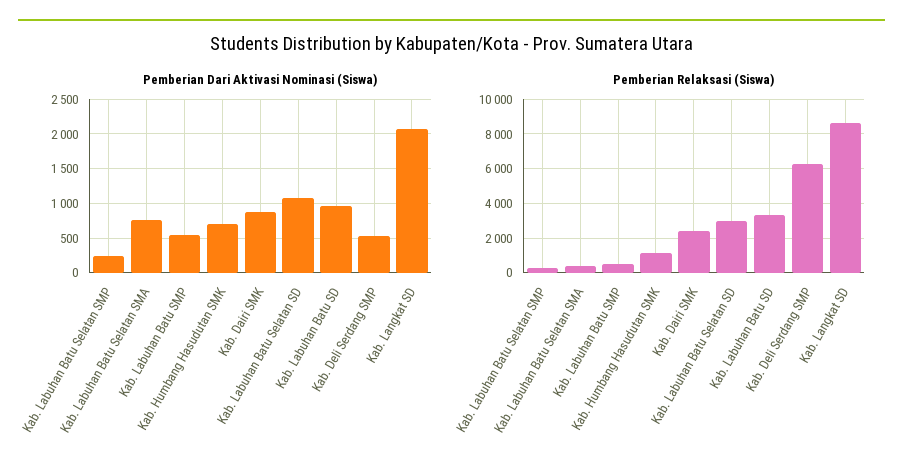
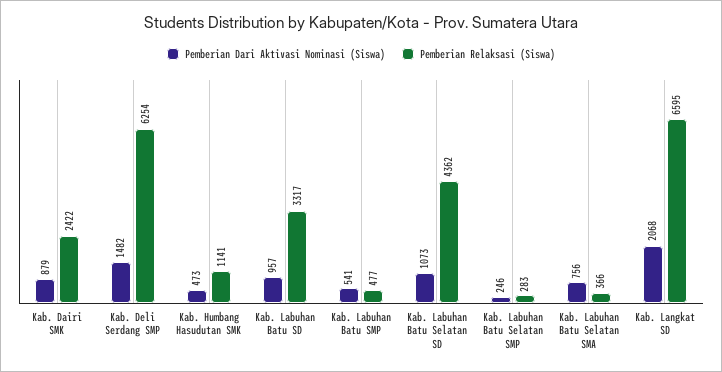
  {
    "Pemberian Dari Aktivasi Nominasi (Siswa)": {
      "Kab. Labuhan Batu Selatan SMP": 246,
      "Kab. Labuhan Batu Selatan SMA": 756,
      "Kab. Labuhan Batu SMP": 541,
-     "Kab. Humbang Hasudutan SMK": 700,
+     "Kab. Humbang Hasudutan SMK": 473,
      "Kab. Dairi SMK": 879,
      "Kab. Labuhan Batu Selatan SD": 1073,
      "Kab. Labuhan Batu SD": 957,
-     "Kab. Deli Serdang SMP": 500,
+     "Kab. Deli Serdang SMP": 1482,
      "Kab. Langkat SD": 2068
    },
    "Pemberian Relaksasi (Siswa)": {
      "Kab. Labuhan Batu Selatan SMP": 283,
      "Kab. Labuhan Batu Selatan SMA": 366,
      "Kab. Labuhan Batu SMP": 477,
      "Kab. Humbang Hasudutan SMK": 1141,
      "Kab. Dairi SMK": 2422,
-     "Kab. Labuhan Batu Selatan SD": 3000,
+     "Kab. Labuhan Batu Selatan SD": 4362,
      "Kab. Labuhan Batu SD": 3317,
      "Kab. Deli Serdang SMP": 6254,
-     "Kab. Langkat SD": 8500
+     "Kab. Langkat SD": 6595
    }
  }

